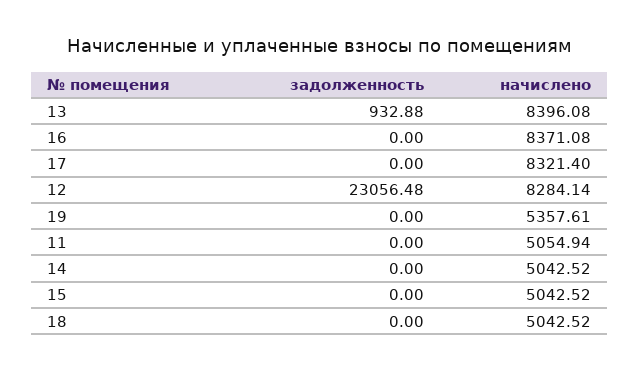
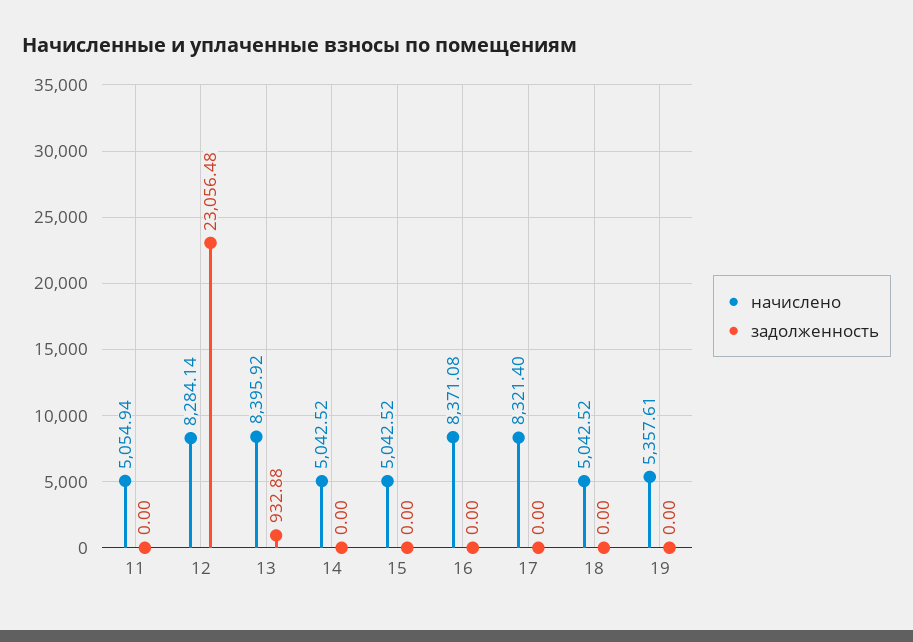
  {
    "задолженность": {
      "13": 932.88,
      "16": 0,
      "17": 0,
      "12": 23056.48,
      "19": 0,
      "11": 0,
      "14": 0,
      "15": 0,
      "18": 0
    },
    "начислено": {
-     "13": 8396.08,
+     "13": 8395.92,
      "16": 8371.08,
      "17": 8321.4,
      "12": 8284.14,
      "19": 5357.61,
      "11": 5054.94,
      "14": 5042.52,
      "15": 5042.52,
      "18": 5042.52
    }
  }

